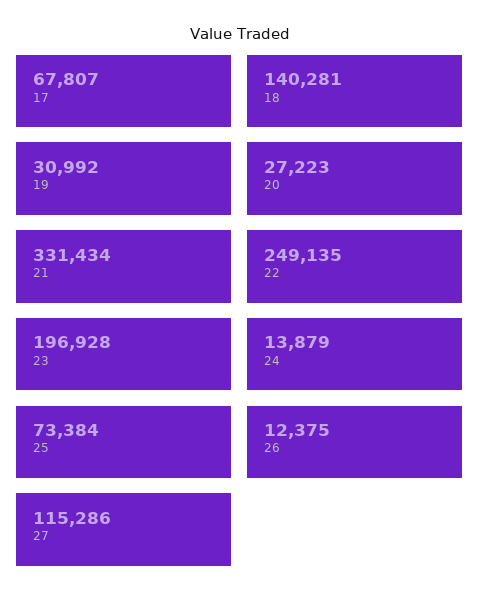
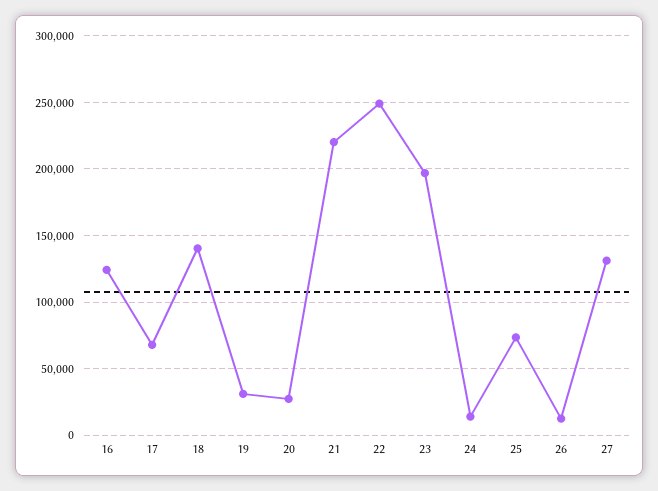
  {
    "17": 67807,
    "18": 140281,
    "19": 30992,
    "20": 27223,
-   "21": 331434,
+   "21": 220000,
    "22": 249135,
    "23": 196928,
    "24": 13879,
    "25": 73384,
    "26": 12375,
-   "27": 115286
+   "27": 130000,
+   "16": 125000
  }

